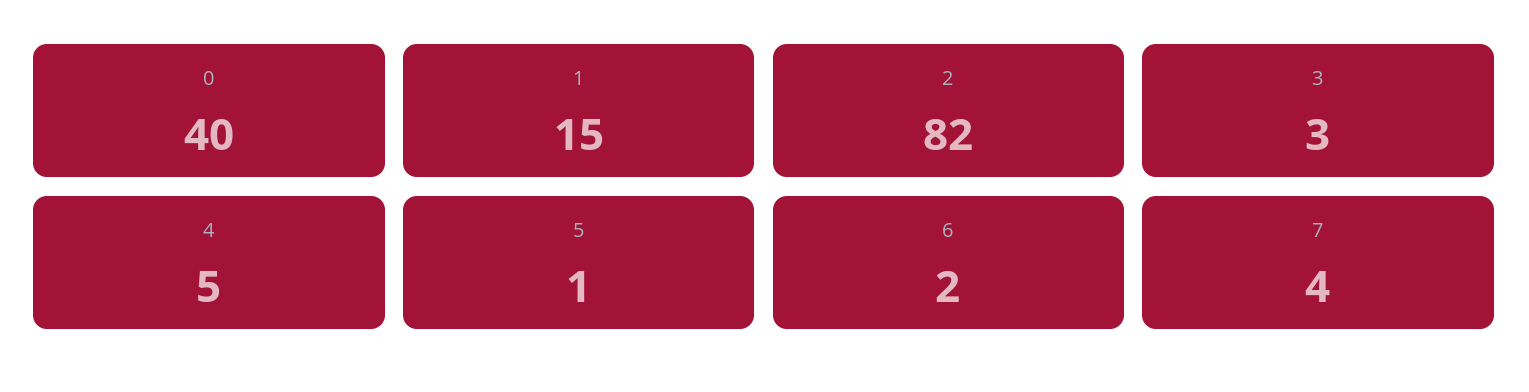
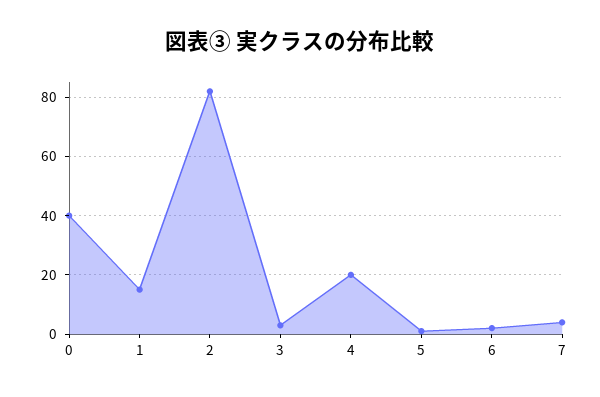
  {
    "0": 40,
    "1": 15,
    "2": 82,
    "3": 3,
-   "4": 5,
+   "4": 20,
    "5": 1,
    "6": 2,
    "7": 4
  }

